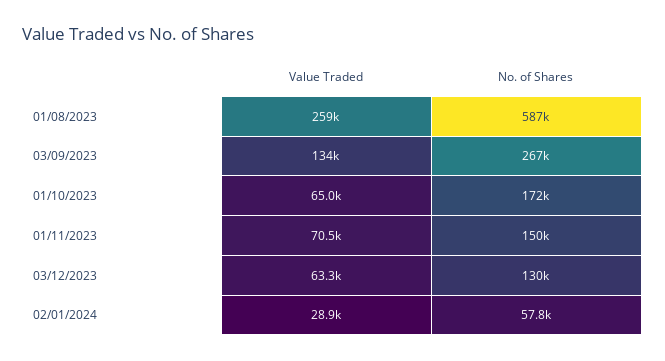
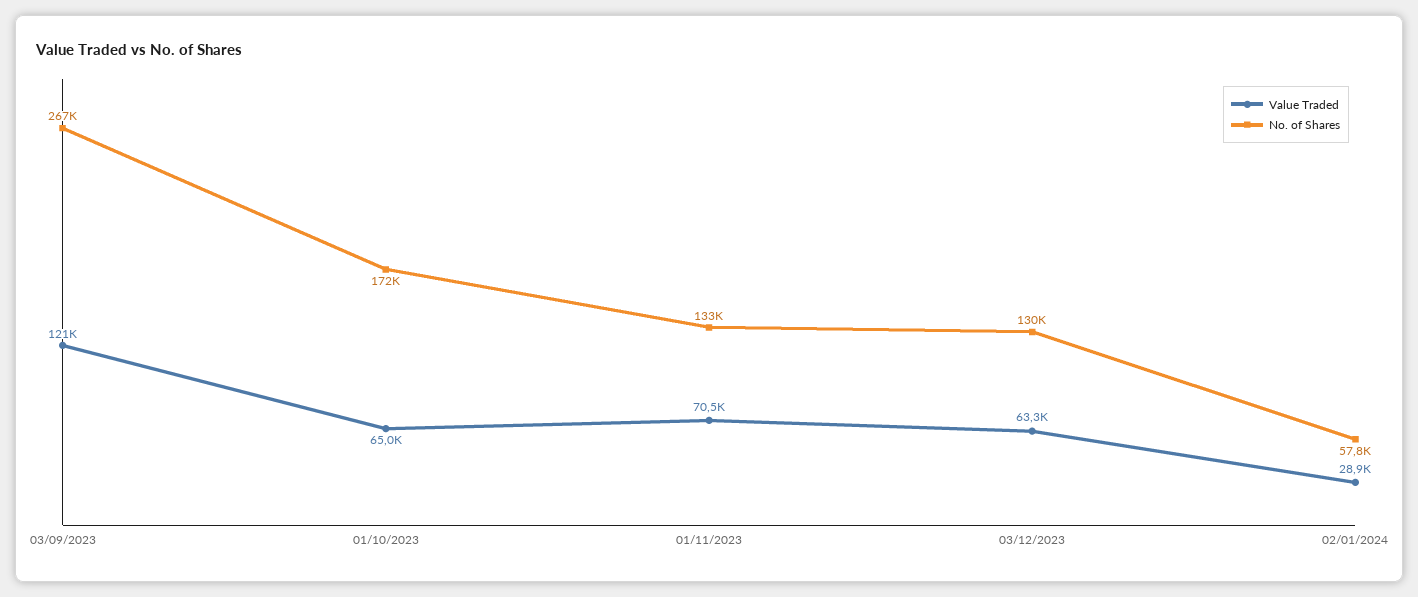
  {
    "Value Traded": {
-     "01/08/2023": 259000,
-     "03/09/2023": 134000,
+     "03/09/2023": 121000,
      "01/10/2023": 65000,
      "01/11/2023": 70500,
      "03/12/2023": 63300,
      "02/01/2024": 28900
    },
    "No. of Shares": {
-     "01/08/2023": 587000,
      "03/09/2023": 267000,
      "01/10/2023": 172000,
-     "01/11/2023": 150000,
+     "01/11/2023": 133000,
      "03/12/2023": 130000,
      "02/01/2024": 57800
    }
  }

